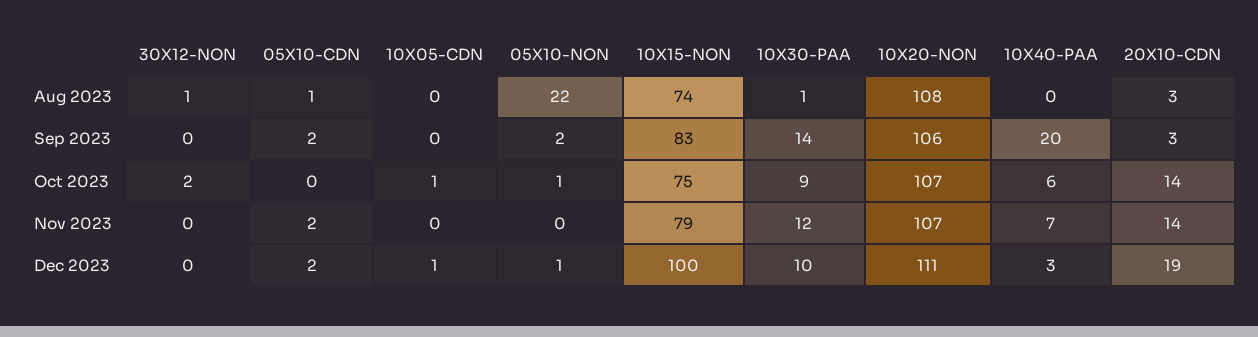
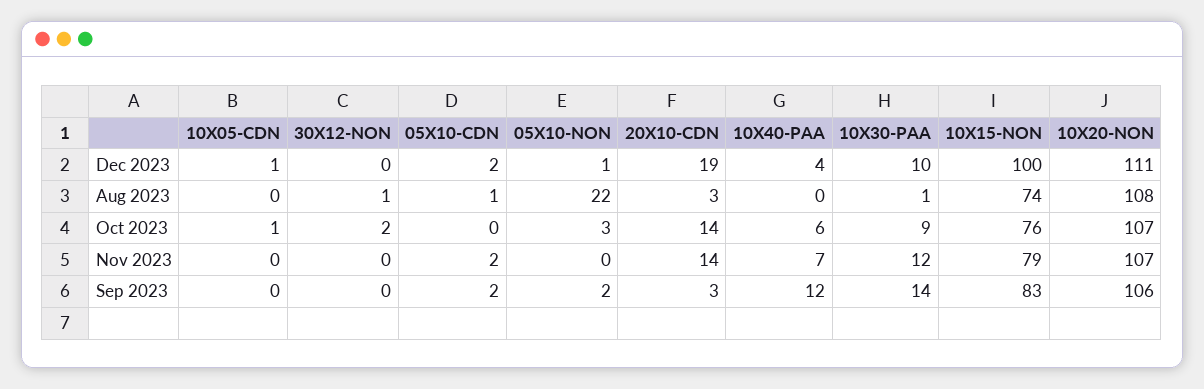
  {
    "30X12-NON": {
      "Aug 2023": 1,
      "Sep 2023": 0,
      "Oct 2023": 2,
      "Nov 2023": 0,
      "Dec 2023": 0
    },
    "05X10-CDN": {
      "Aug 2023": 1,
      "Sep 2023": 2,
      "Oct 2023": 0,
      "Nov 2023": 2,
      "Dec 2023": 2
    },
    "10X05-CDN": {
      "Aug 2023": 0,
      "Sep 2023": 0,
      "Oct 2023": 1,
      "Nov 2023": 0,
      "Dec 2023": 1
    },
    "05X10-NON": {
      "Aug 2023": 22,
      "Sep 2023": 2,
-     "Oct 2023": 1,
+     "Oct 2023": 3,
      "Nov 2023": 0,
      "Dec 2023": 1
    },
    "10X15-NON": {
      "Aug 2023": 74,
      "Sep 2023": 83,
-     "Oct 2023": 75,
+     "Oct 2023": 76,
      "Nov 2023": 79,
      "Dec 2023": 100
    },
    "10X30-PAA": {
      "Aug 2023": 1,
      "Sep 2023": 14,
      "Oct 2023": 9,
      "Nov 2023": 12,
      "Dec 2023": 10
    },
    "10X20-NON": {
      "Aug 2023": 108,
      "Sep 2023": 106,
      "Oct 2023": 107,
      "Nov 2023": 107,
      "Dec 2023": 111
    },
    "10X40-PAA": {
      "Aug 2023": 0,
-     "Sep 2023": 20,
+     "Sep 2023": 12,
      "Oct 2023": 6,
      "Nov 2023": 7,
-     "Dec 2023": 3
+     "Dec 2023": 4
    },
    "20X10-CDN": {
      "Aug 2023": 3,
      "Sep 2023": 3,
      "Oct 2023": 14,
      "Nov 2023": 14,
      "Dec 2023": 19
    }
  }

